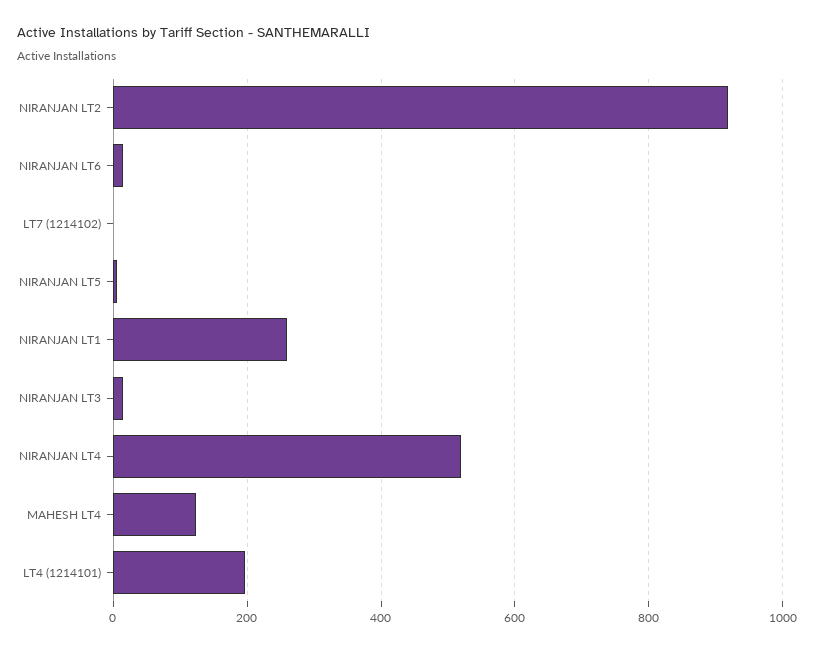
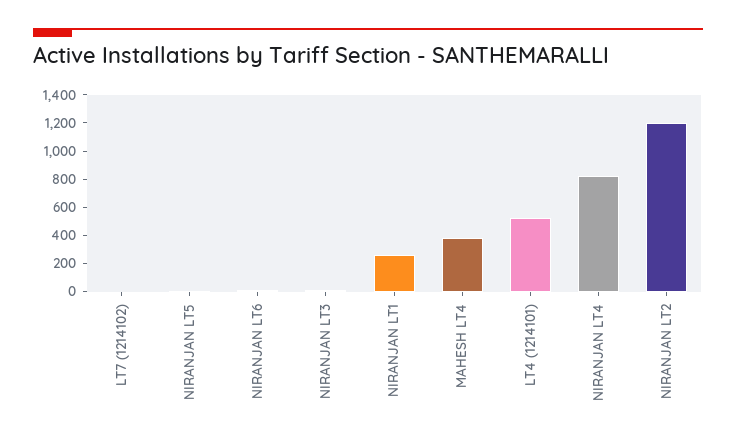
  {
-   "NIRANJAN LT2": 920,
+   "NIRANJAN LT2": 1200,
    "NIRANJAN LT6": 20,
    "LT7 (1214102)": 0,
    "NIRANJAN LT5": 0,
    "NIRANJAN LT1": 260,
    "NIRANJAN LT3": 20,
-   "NIRANJAN LT4": 520,
+   "NIRANJAN LT4": 800,
-   "MAHESH LT4": 120,
+   "MAHESH LT4": 400,
-   "LT4 (1214101)": 200
+   "LT4 (1214101)": 500
  }

